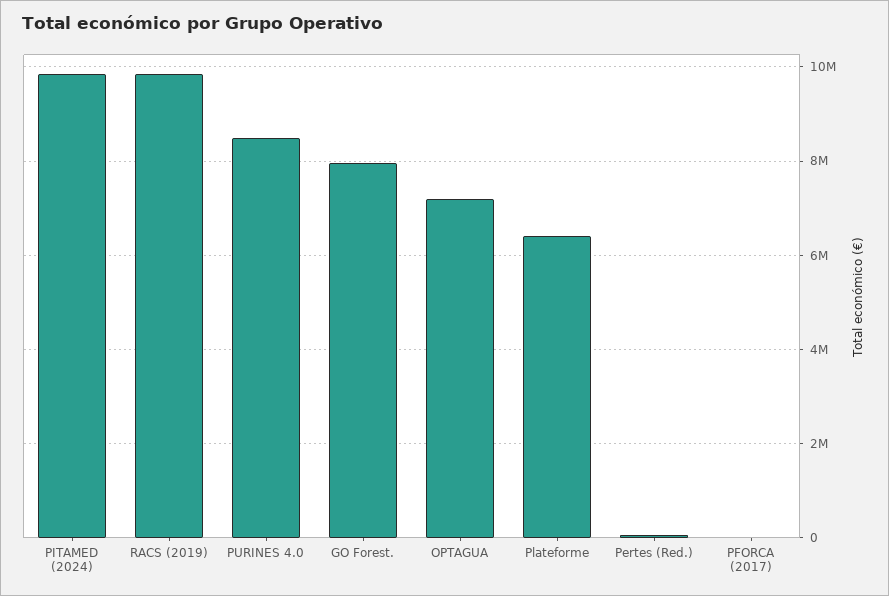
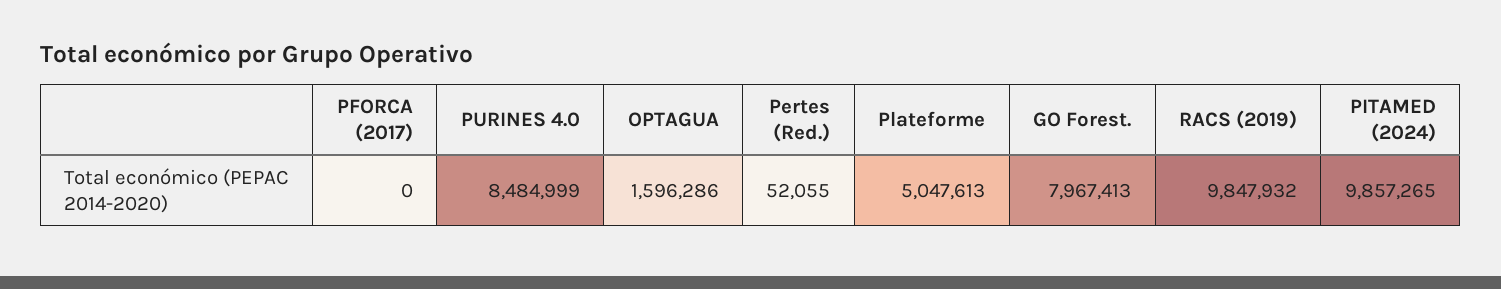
  {
    "PITAMED (2024)": 9857265,
    "RACS (2019)": 9847932,
    "PURINES 4.0": 8484999,
    "GO Forest.": 7967413,
-   "OPTAGUA": 7200000,
+   "OPTAGUA": 1596286,
-   "Plateforme": 6400000,
+   "Plateforme": 5047613,
    "Pertes (Red.)": 52055,
    "PFORCA (2017)": 0
  }

